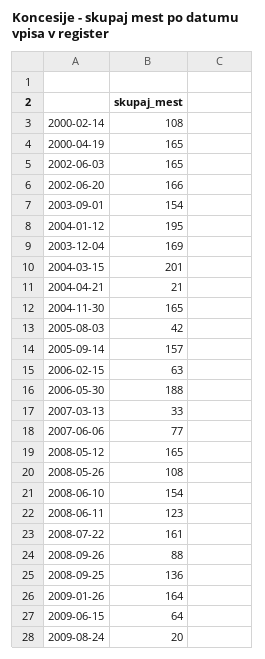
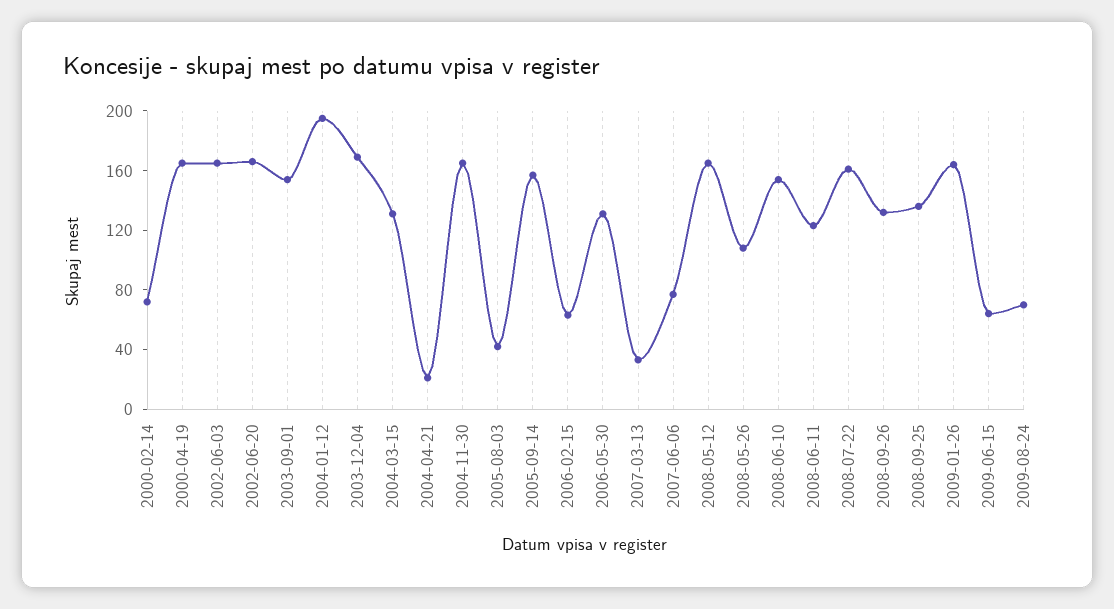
  {
-   "2000-02-14": 108,
+   "2000-02-14": 70,
    "2000-04-19": 165,
    "2002-06-03": 165,
    "2002-06-20": 166,
    "2003-09-01": 154,
    "2004-01-12": 195,
    "2003-12-04": 169,
-   "2004-03-15": 201,
+   "2004-03-15": 130,
    "2004-04-21": 21,
    "2004-11-30": 165,
    "2005-08-03": 42,
    "2005-09-14": 157,
    "2006-02-15": 63,
-   "2006-05-30": 188,
+   "2006-05-30": 130,
    "2007-03-13": 33,
    "2007-06-06": 77,
    "2008-05-12": 165,
    "2008-05-26": 108,
    "2008-06-10": 154,
    "2008-06-11": 123,
    "2008-07-22": 161,
-   "2008-09-26": 88,
+   "2008-09-26": 130,
    "2008-09-25": 136,
    "2009-01-26": 164,
    "2009-06-15": 64,
-   "2009-08-24": 20
+   "2009-08-24": 70
  }

